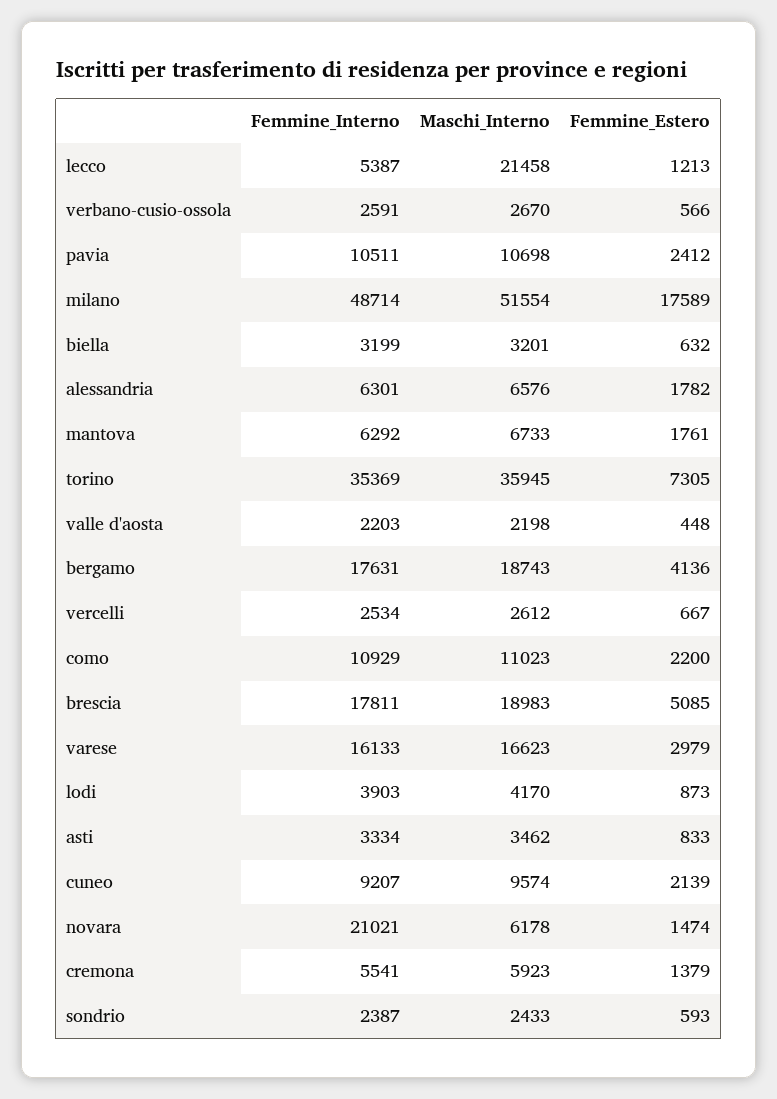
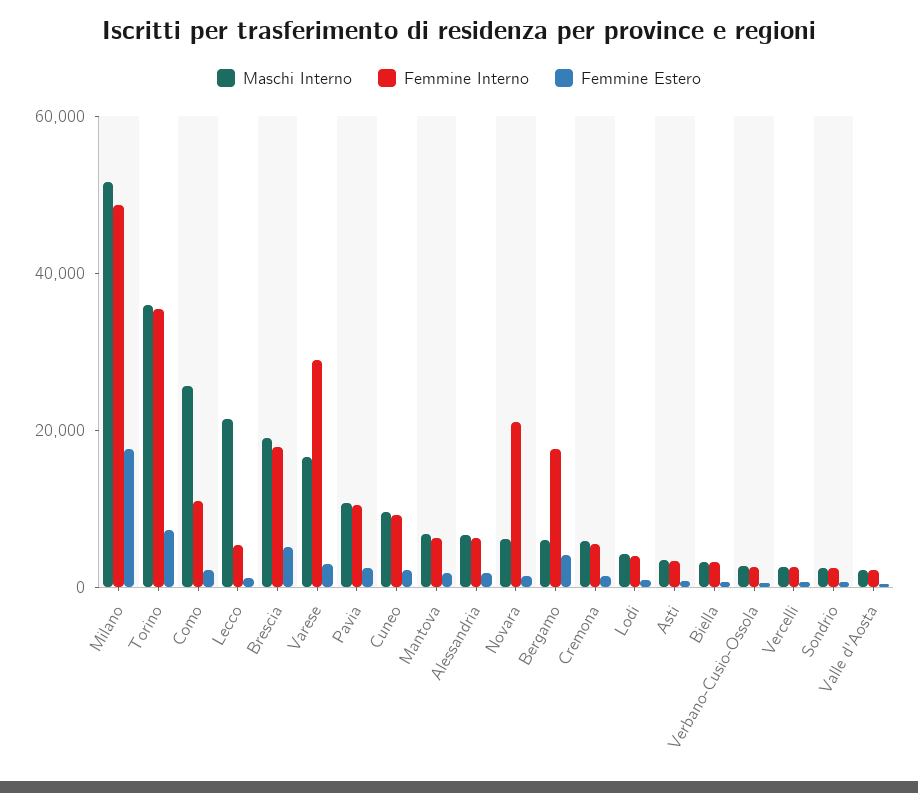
  {
    "Femmine_Interno": {
      "lecco": 5387,
      "verbano-cusio-ossola": 2591,
      "pavia": 10511,
      "milano": 48714,
      "biella": 3199,
      "alessandria": 6301,
      "mantova": 6292,
      "torino": 35369,
      "valle d'aosta": 2203,
      "bergamo": 17631,
      "vercelli": 2534,
      "como": 10929,
      "brescia": 17811,
-     "varese": 16133,
+     "varese": 30000,
      "lodi": 3903,
      "asti": 3334,
      "cuneo": 9207,
      "novara": 21021,
      "cremona": 5541,
      "sondrio": 2387
    },
    "Maschi_Interno": {
      "lecco": 21458,
      "verbano-cusio-ossola": 2670,
      "pavia": 10698,
      "milano": 51554,
      "biella": 3201,
      "alessandria": 6576,
      "mantova": 6733,
      "torino": 35945,
      "valle d'aosta": 2198,
-     "bergamo": 18743,
+     "bergamo": 5000,
      "vercelli": 2612,
-     "como": 11023,
+     "como": 25000,
      "brescia": 18983,
      "varese": 16623,
      "lodi": 4170,
      "asti": 3462,
      "cuneo": 9574,
      "novara": 6178,
      "cremona": 5923,
      "sondrio": 2433
    },
    "Femmine_Estero": {
      "lecco": 1213,
      "verbano-cusio-ossola": 566,
      "pavia": 2412,
      "milano": 17589,
      "biella": 632,
      "alessandria": 1782,
      "mantova": 1761,
      "torino": 7305,
      "valle d'aosta": 448,
      "bergamo": 4136,
      "vercelli": 667,
      "como": 2200,
      "brescia": 5085,
      "varese": 2979,
      "lodi": 873,
      "asti": 833,
      "cuneo": 2139,
      "novara": 1474,
      "cremona": 1379,
      "sondrio": 593
    }
  }

